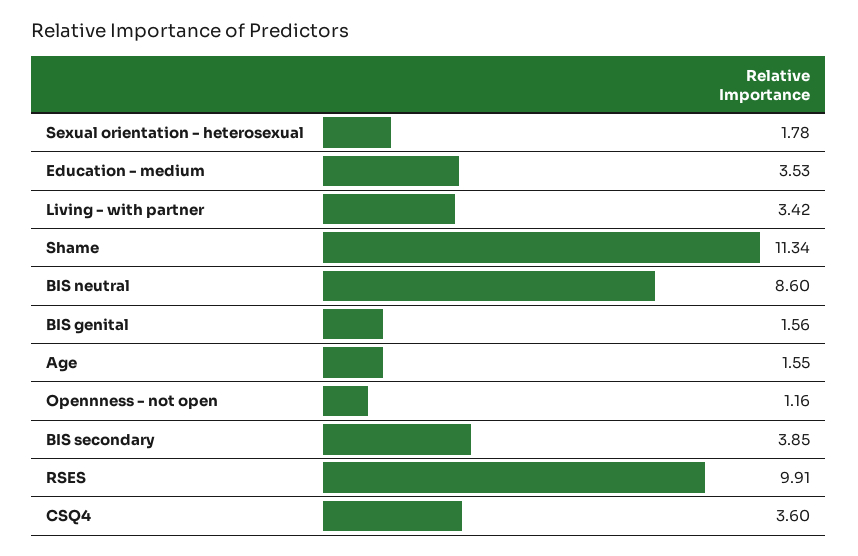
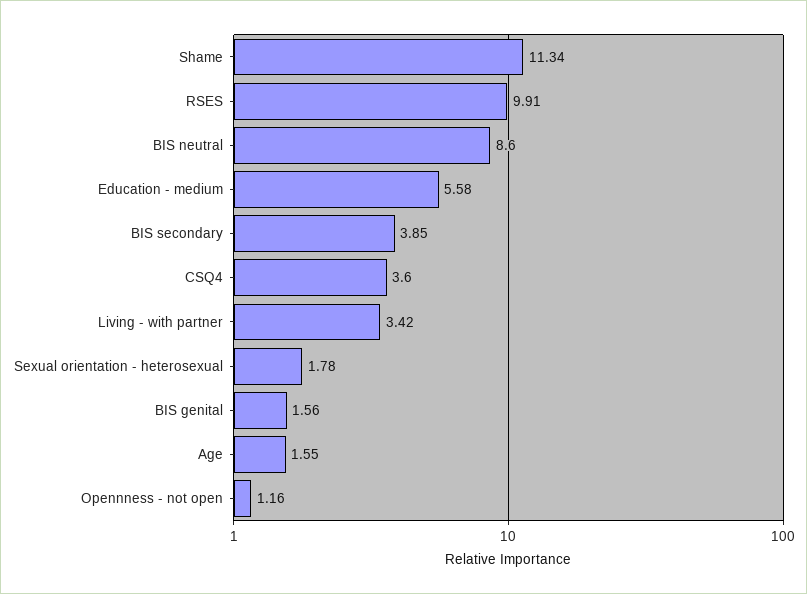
  {
    "Sexual orientation - heterosexual": 1.78,
-   "Education - medium": 3.53,
+   "Education - medium": 5.58,
    "Living - with partner": 3.42,
    "Shame": 11.34,
    "BIS neutral": 8.6,
    "BIS genital": 1.56,
    "Age": 1.55,
    "Opennness - not open": 1.16,
    "BIS secondary": 3.85,
    "RSES": 9.91,
    "CSQ4": 3.6
  }

